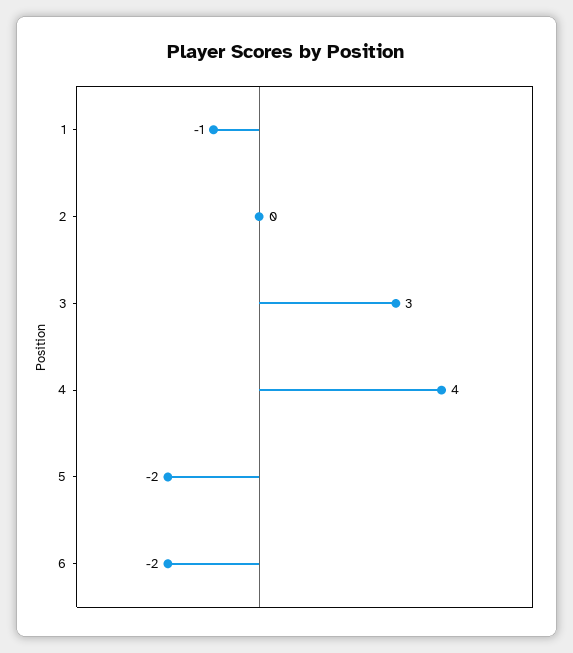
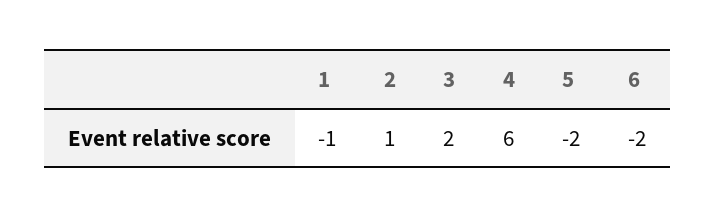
  {
    "1": -1,
-   "2": 0,
+   "2": 1,
-   "3": 3,
+   "3": 2,
-   "4": 4,
+   "4": 6,
    "5": -2,
    "6": -2
  }

